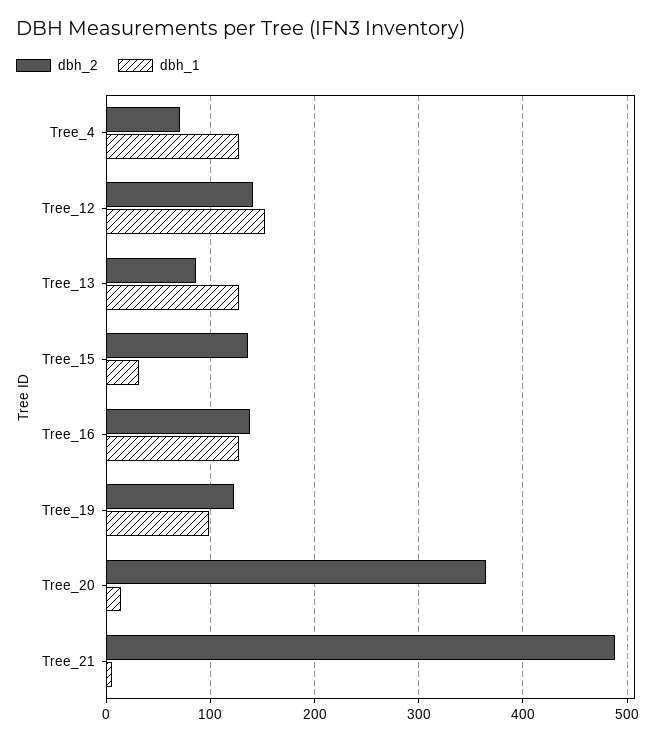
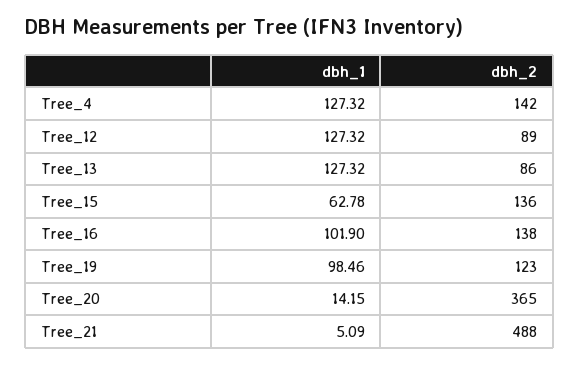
  {
    "dbh_2": {
-     "Tree_4": 70,
+     "Tree_4": 142,
-     "Tree_12": 140,
+     "Tree_12": 89,
      "Tree_13": 86,
      "Tree_15": 136,
      "Tree_16": 138,
      "Tree_19": 123,
      "Tree_20": 365,
      "Tree_21": 488
    },
    "dbh_1": {
      "Tree_4": 127.32,
-     "Tree_12": 150,
+     "Tree_12": 127.32,
      "Tree_13": 127.32,
-     "Tree_15": 30,
+     "Tree_15": 62.78,
-     "Tree_16": 130,
+     "Tree_16": 101.9,
      "Tree_19": 98.46,
      "Tree_20": 14.15,
      "Tree_21": 5.09
    }
  }

